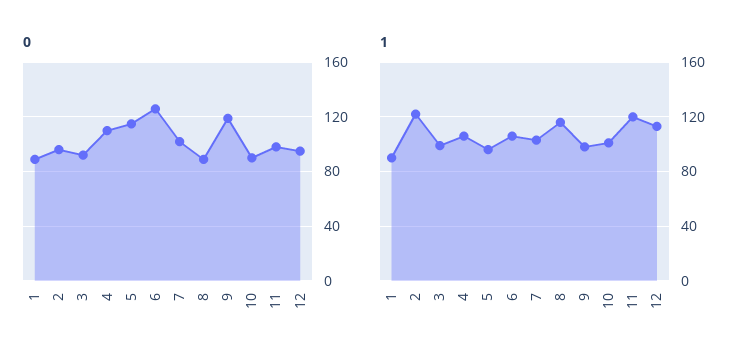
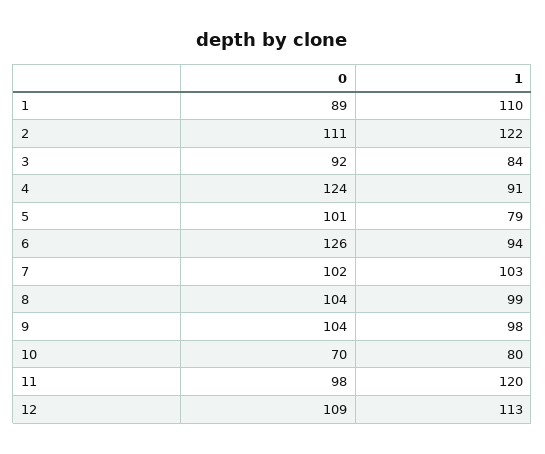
  {
    "0": {
      "1": 89,
-     "2": 95,
+     "2": 111,
      "3": 92,
-     "4": 110,
+     "4": 124,
-     "5": 115,
+     "5": 101,
      "6": 126,
      "7": 102,
-     "8": 90,
+     "8": 104,
-     "9": 120,
+     "9": 104,
-     "10": 90,
+     "10": 70,
      "11": 98,
-     "12": 95
+     "12": 109
    },
    "1": {
-     "1": 90,
+     "1": 110,
      "2": 122,
-     "3": 100,
+     "3": 84,
-     "4": 105,
+     "4": 91,
-     "5": 95,
+     "5": 79,
-     "6": 105,
+     "6": 94,
      "7": 103,
-     "8": 115,
+     "8": 99,
      "9": 98,
-     "10": 100,
+     "10": 80,
      "11": 120,
      "12": 113
    }
  }

